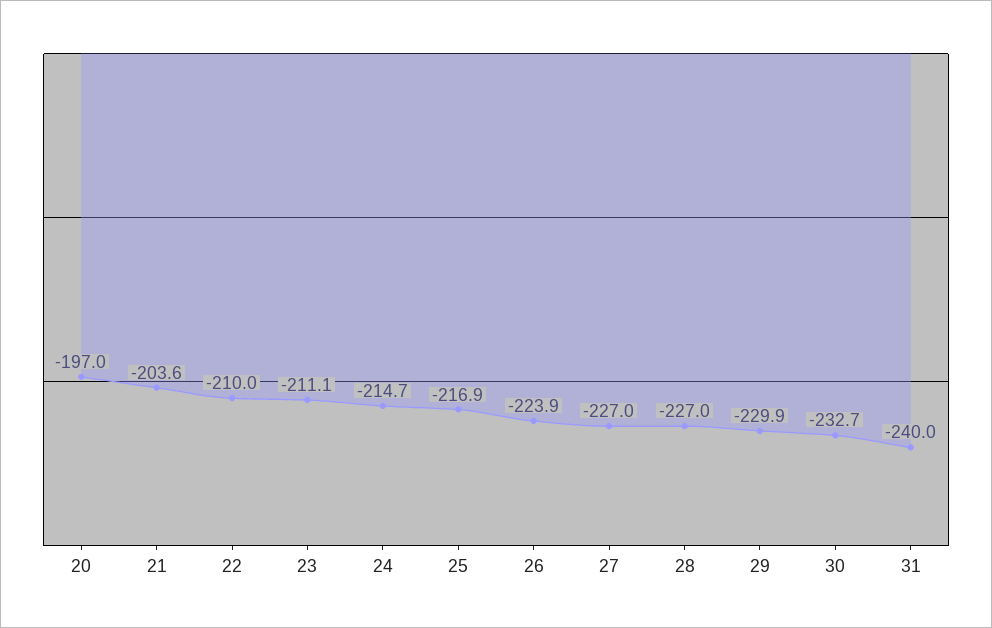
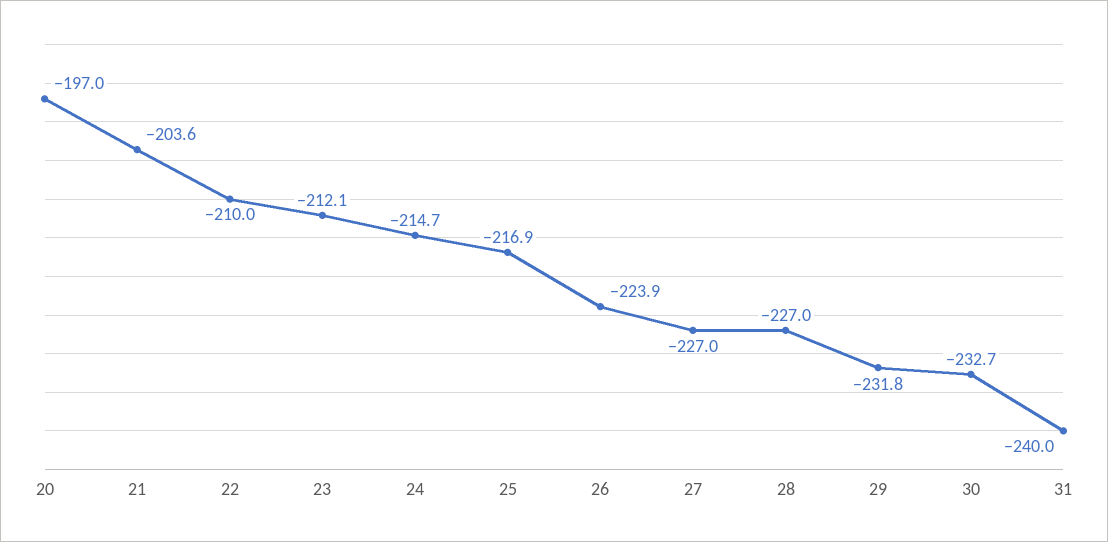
  {
    "20": -197,
    "21": -203.6,
    "22": -210,
-   "23": -211.1,
+   "23": -212.1,
    "24": -214.7,
    "25": -216.9,
    "26": -223.9,
    "27": -227,
    "28": -227,
-   "29": -229.9,
+   "29": -231.8,
    "30": -232.7,
    "31": -240
  }

